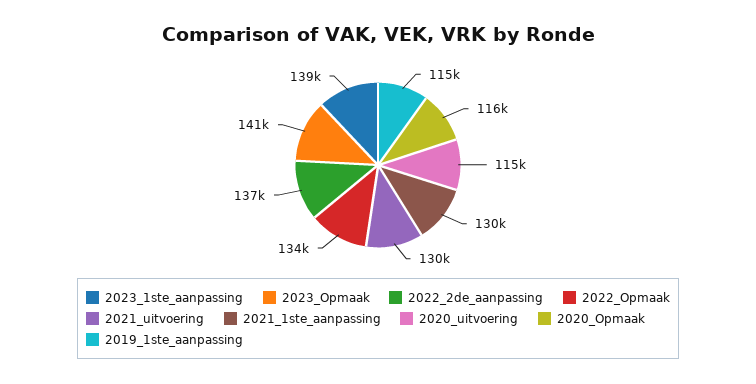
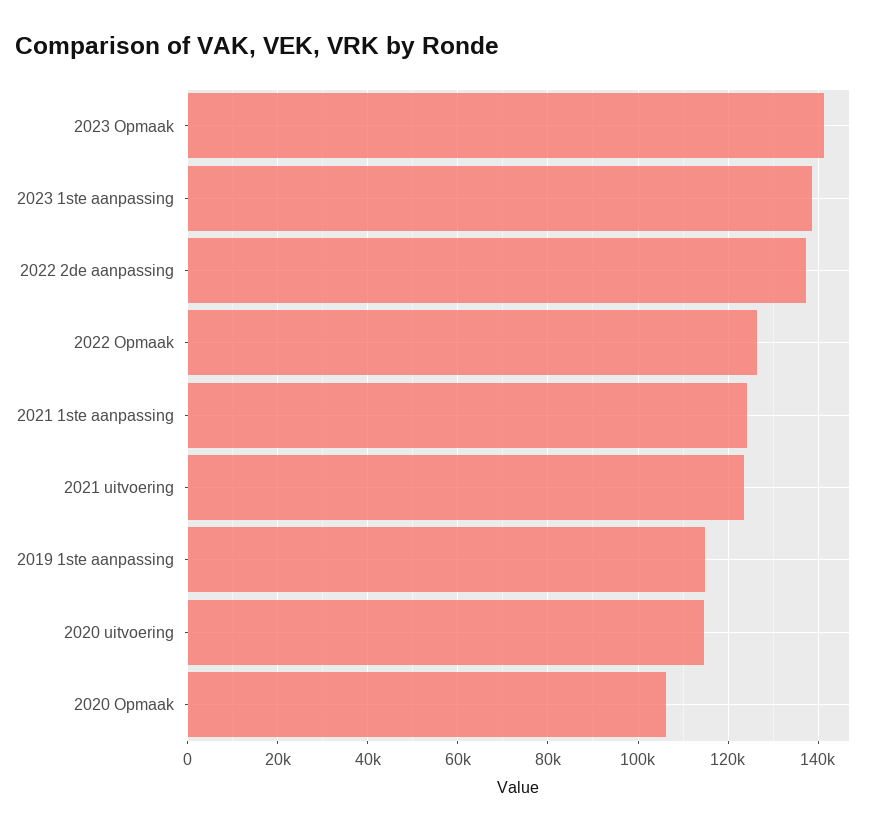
  {
    "2023_1ste_aanpassing": 139000,
    "2023_Opmaak": 141000,
    "2022_2de_aanpassing": 137000,
-   "2022_Opmaak": 134000,
+   "2022_Opmaak": 126000,
-   "2021_uitvoering": 130000,
+   "2021_uitvoering": 124000,
-   "2021_1ste_aanpassing": 130000,
+   "2021_1ste_aanpassing": 124000,
    "2020_uitvoering": 115000,
-   "2020_Opmaak": 116000,
+   "2020_Opmaak": 106000,
    "2019_1ste_aanpassing": 115000
  }

